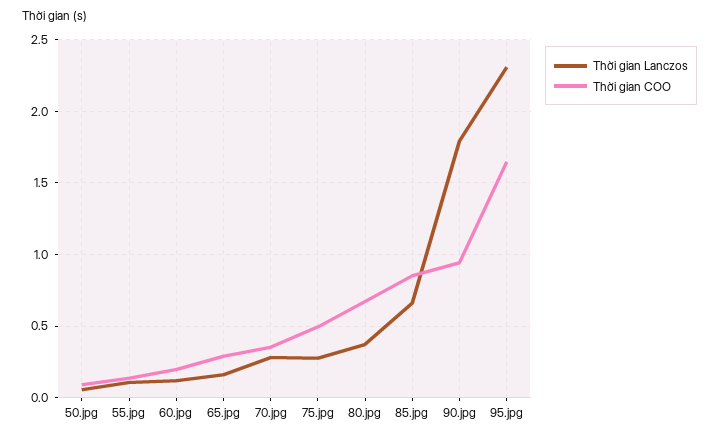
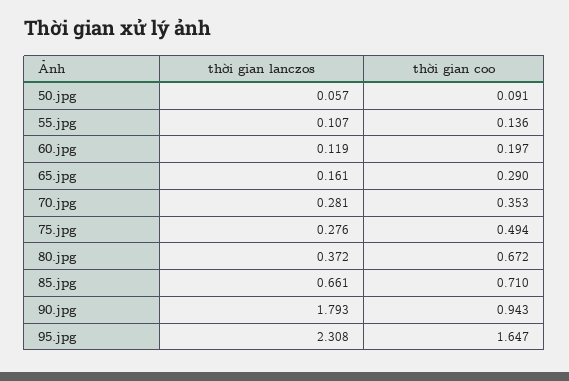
  {
    "Thời gian Lanczos": {
      "50.jpg": 0.057,
      "55.jpg": 0.107,
      "60.jpg": 0.119,
      "65.jpg": 0.161,
      "70.jpg": 0.281,
      "75.jpg": 0.276,
      "80.jpg": 0.372,
      "85.jpg": 0.661,
      "90.jpg": 1.793,
      "95.jpg": 2.308
    },
    "Thời gian COO": {
      "50.jpg": 0.091,
      "55.jpg": 0.136,
      "60.jpg": 0.197,
      "65.jpg": 0.29,
      "70.jpg": 0.353,
      "75.jpg": 0.494,
      "80.jpg": 0.672,
-     "85.jpg": 0.85,
+     "85.jpg": 0.71,
      "90.jpg": 0.943,
      "95.jpg": 1.647
    }
  }

